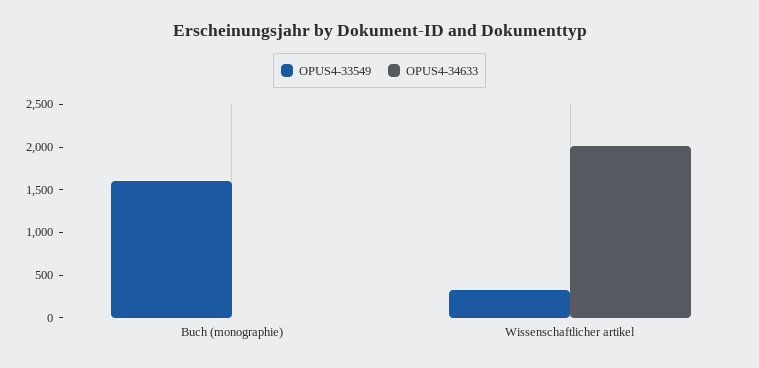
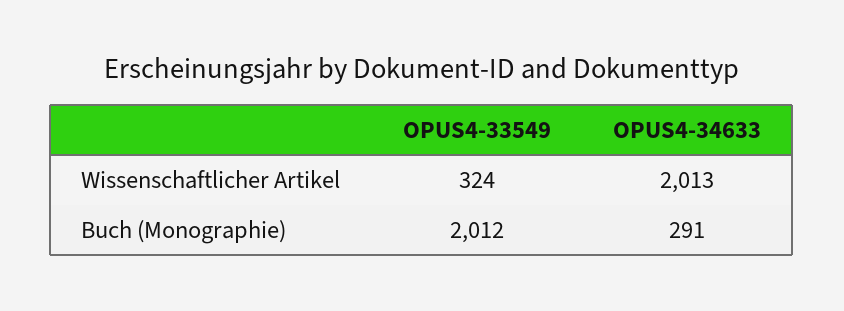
  {
    "OPUS4-33549": {
-     "Buch (monographie)": 1600,
+     "Buch (monographie)": 2012,
      "Wissenschaftlicher artikel": 324
    },
    "OPUS4-34633": {
-     "Buch (monographie)": 0,
+     "Buch (monographie)": 291,
      "Wissenschaftlicher artikel": 2013
    }
  }

